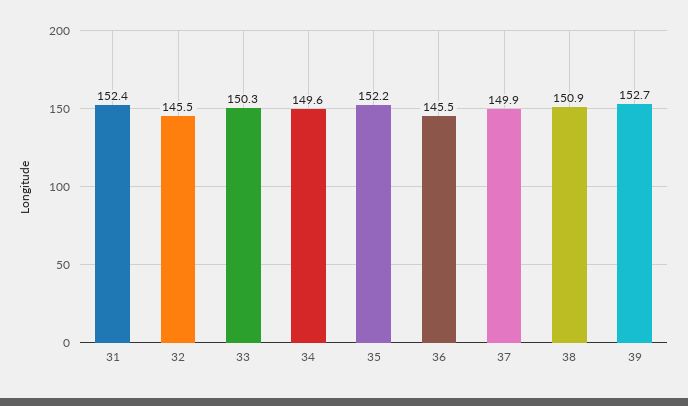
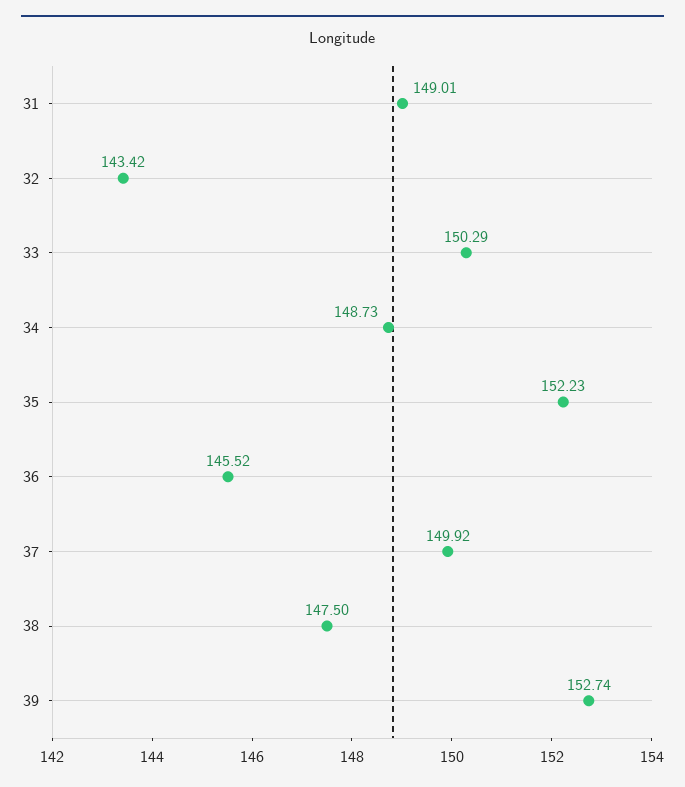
  {
-   "31": 152.4,
+   "31": 149.01,
-   "32": 145.5,
+   "32": 143.42,
    "33": 150.29,
-   "34": 149.6,
+   "34": 148.73,
    "35": 152.23,
    "36": 145.52,
    "37": 149.92,
-   "38": 150.9,
+   "38": 147.5,
    "39": 152.74
  }

